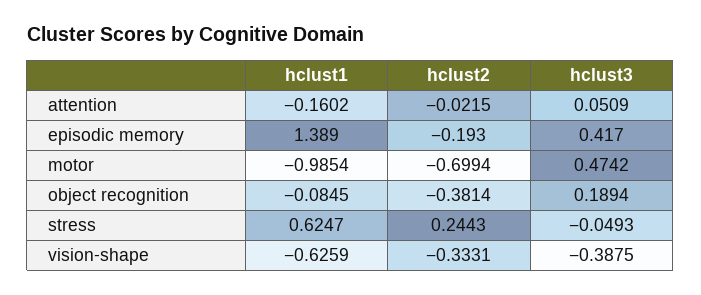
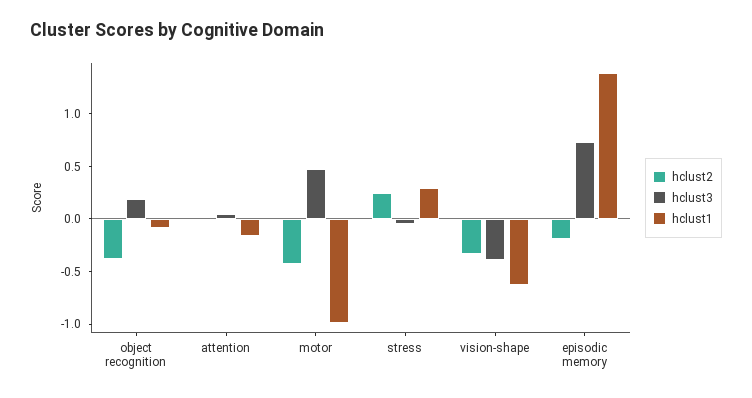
  {
    "hclust1": {
      "attention": -0.1602,
      "episodic memory": 1.389,
      "motor": -0.9854,
      "object recognition": -0.0845,
-     "stress": 0.6247,
+     "stress": 0.3,
      "vision-shape": -0.6259
    },
    "hclust2": {
      "attention": -0.0215,
      "episodic memory": -0.193,
-     "motor": -0.6994,
+     "motor": -0.4,
      "object recognition": -0.3814,
      "stress": 0.2443,
      "vision-shape": -0.3331
    },
    "hclust3": {
      "attention": 0.0509,
-     "episodic memory": 0.417,
+     "episodic memory": 0.7,
      "motor": 0.4742,
      "object recognition": 0.1894,
      "stress": -0.0493,
      "vision-shape": -0.3875
    }
  }

